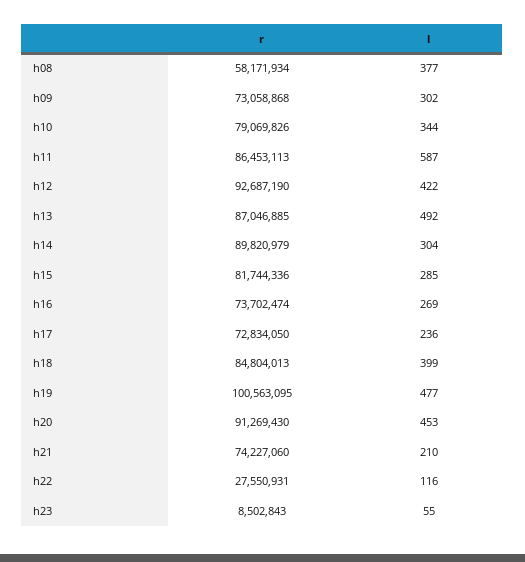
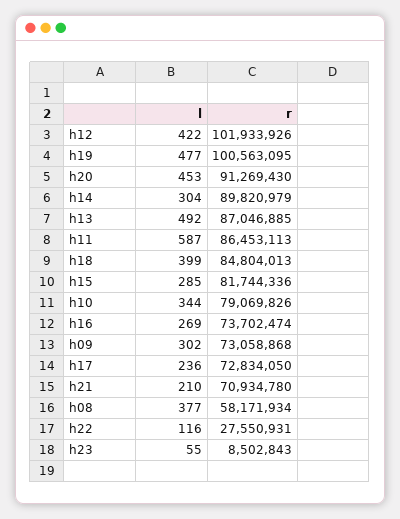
  {
    "r": {
      "h08": 58171934,
      "h09": 73058868,
      "h10": 79069826,
      "h11": 86453113,
-     "h12": 92687190,
+     "h12": 101933926,
      "h13": 87046885,
      "h14": 89820979,
      "h15": 81744336,
      "h16": 73702474,
      "h17": 72834050,
      "h18": 84804013,
      "h19": 100563095,
      "h20": 91269430,
-     "h21": 74227060,
+     "h21": 70934780,
      "h22": 27550931,
      "h23": 8502843
    },
    "l": {
      "h08": 377,
      "h09": 302,
      "h10": 344,
      "h11": 587,
      "h12": 422,
      "h13": 492,
      "h14": 304,
      "h15": 285,
      "h16": 269,
      "h17": 236,
      "h18": 399,
      "h19": 477,
      "h20": 453,
      "h21": 210,
      "h22": 116,
      "h23": 55
    }
  }

